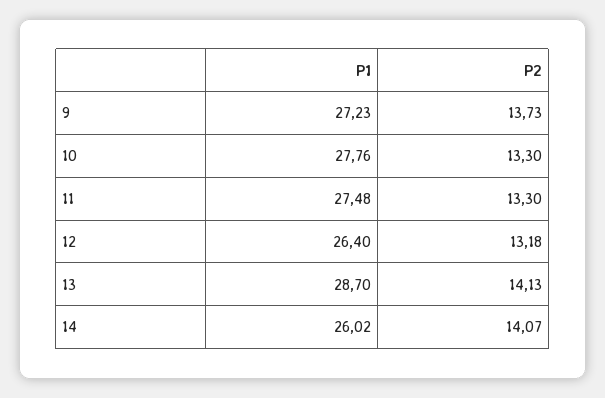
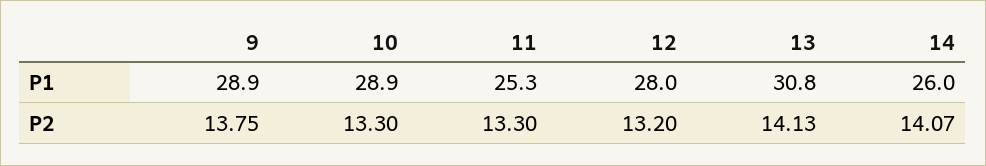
  {
    "P1": {
-     "9": 27.23,
+     "9": 28.9,
-     "10": 27.76,
+     "10": 28.9,
-     "11": 27.48,
+     "11": 25.3,
-     "12": 26.4,
+     "12": 28,
-     "13": 28.7,
+     "13": 30.8,
      "14": 26.02
    },
    "P2": {
-     "9": 13.73,
+     "9": 13.75,
      "10": 13.3,
      "11": 13.3,
-     "12": 13.18,
+     "12": 13.2,
      "13": 14.13,
      "14": 14.07
    }
  }

